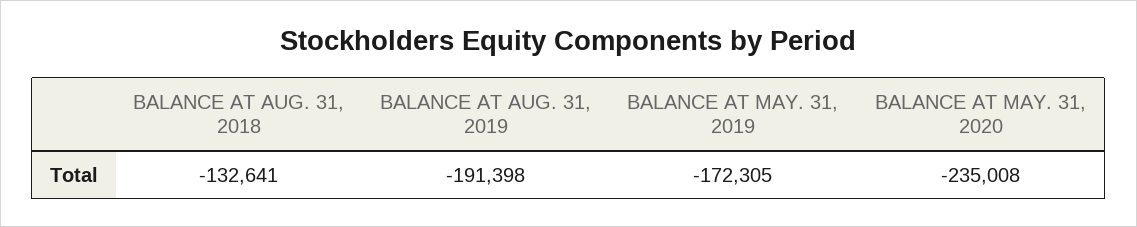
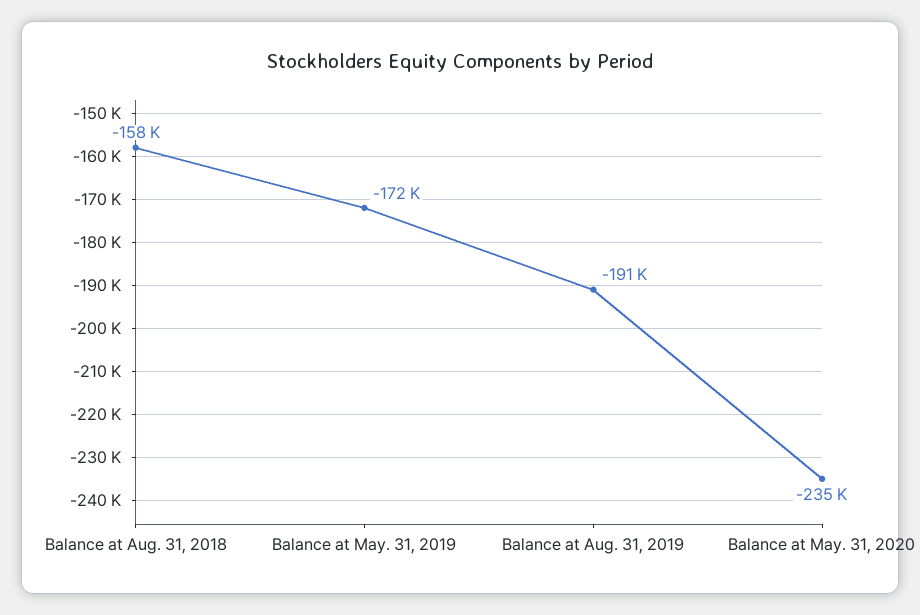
  {
-   "BALANCE AT AUG. 31, 2018": -132641,
+   "BALANCE AT AUG. 31, 2018": -158000,
    "BALANCE AT AUG. 31, 2019": -191398,
    "BALANCE AT MAY. 31, 2019": -172305,
    "BALANCE AT MAY. 31, 2020": -235008
  }

